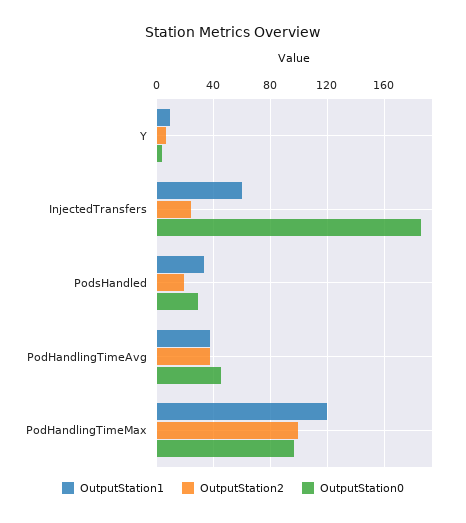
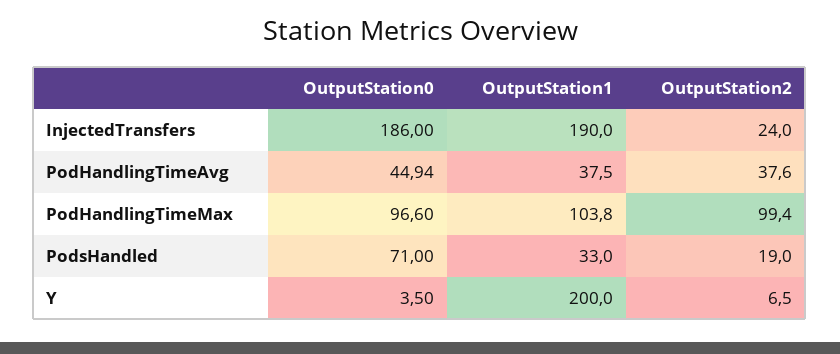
  {
    "OutputStation1": {
-     "Y": 10,
+     "Y": 200,
-     "InjectedTransfers": 60,
+     "InjectedTransfers": 190,
      "PodsHandled": 33,
      "PodHandlingTimeAvg": 37.5,
-     "PodHandlingTimeMax": 120
+     "PodHandlingTimeMax": 103.8
    },
    "OutputStation2": {
      "Y": 6.5,
      "InjectedTransfers": 24,
      "PodsHandled": 19,
      "PodHandlingTimeAvg": 37.6,
      "PodHandlingTimeMax": 99.4
    },
    "OutputStation0": {
      "Y": 3.5,
      "InjectedTransfers": 186,
-     "PodsHandled": 30,
+     "PodsHandled": 71,
      "PodHandlingTimeAvg": 44.94,
      "PodHandlingTimeMax": 96.6
    }
  }

